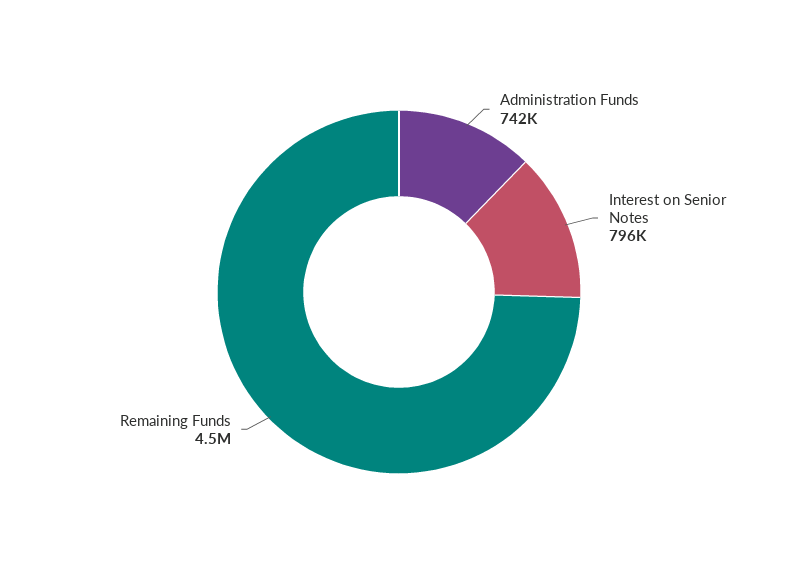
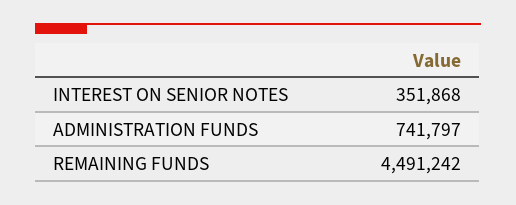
  {
    "Administration Funds": 741797,
-   "Interest on Senior Notes": 796000,
+   "Interest on Senior Notes": 351868,
    "Remaining Funds": 4491242
  }

